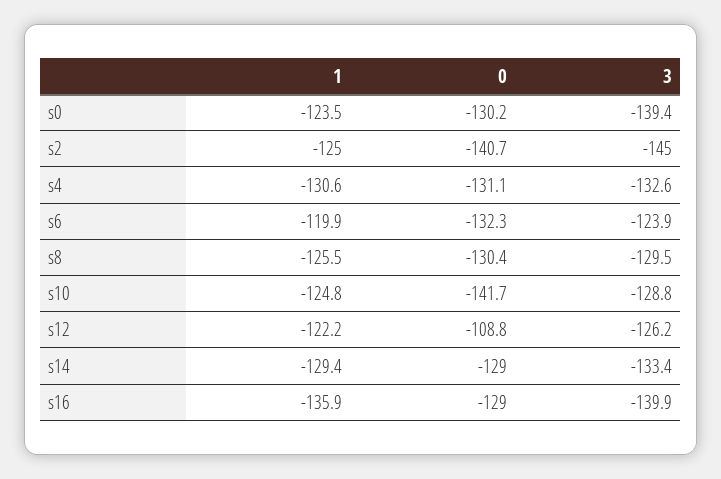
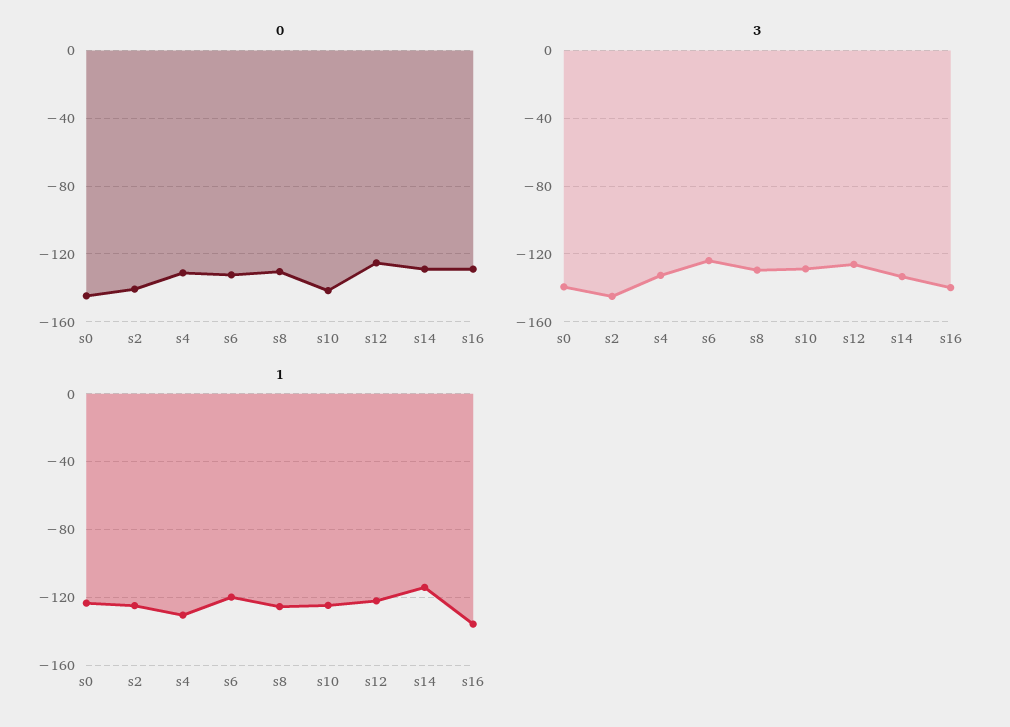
  {
    "1": {
      "s0": -123.5,
      "s2": -125,
      "s4": -130.6,
      "s6": -119.9,
      "s8": -125.5,
      "s10": -124.8,
      "s12": -122.2,
-     "s14": -129.4,
+     "s14": -115,
      "s16": -135.9
    },
    "0": {
-     "s0": -130.2,
+     "s0": -145,
      "s2": -140.7,
      "s4": -131.1,
      "s6": -132.3,
      "s8": -130.4,
      "s10": -141.7,
-     "s12": -108.8,
+     "s12": -125,
      "s14": -129,
      "s16": -129
    },
    "3": {
      "s0": -139.4,
      "s2": -145,
      "s4": -132.6,
      "s6": -123.9,
      "s8": -129.5,
      "s10": -128.8,
      "s12": -126.2,
      "s14": -133.4,
      "s16": -139.9
    }
  }

